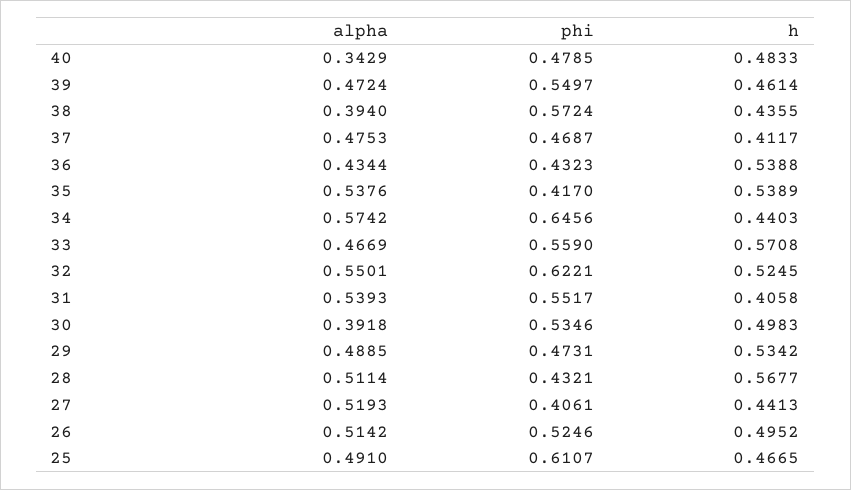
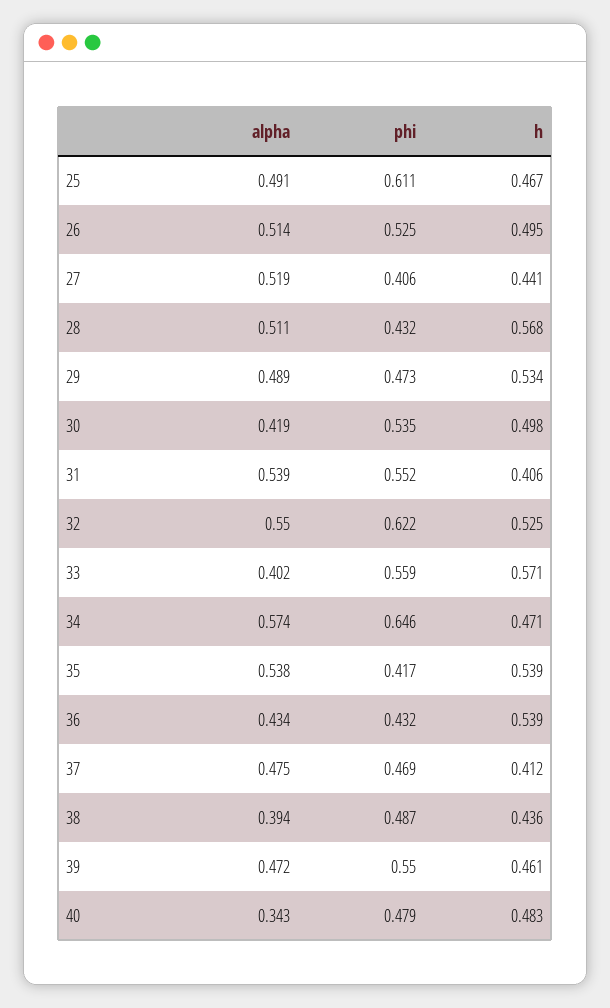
  {
    "alpha": {
      "40": 0.3429,
      "39": 0.4724,
      "38": 0.394,
      "37": 0.4753,
      "36": 0.4344,
      "35": 0.5376,
      "34": 0.5742,
-     "33": 0.4669,
+     "33": 0.402,
      "32": 0.5501,
      "31": 0.5393,
-     "30": 0.3918,
+     "30": 0.419,
      "29": 0.4885,
      "28": 0.5114,
      "27": 0.5193,
      "26": 0.5142,
      "25": 0.491
    },
    "phi": {
      "40": 0.4785,
      "39": 0.5497,
-     "38": 0.5724,
+     "38": 0.487,
      "37": 0.4687,
      "36": 0.4323,
      "35": 0.417,
      "34": 0.6456,
      "33": 0.559,
      "32": 0.6221,
      "31": 0.5517,
      "30": 0.5346,
      "29": 0.4731,
      "28": 0.4321,
      "27": 0.4061,
      "26": 0.5246,
      "25": 0.6107
    },
    "h": {
      "40": 0.4833,
      "39": 0.4614,
      "38": 0.4355,
      "37": 0.4117,
      "36": 0.5388,
      "35": 0.5389,
-     "34": 0.4403,
+     "34": 0.471,
      "33": 0.5708,
      "32": 0.5245,
      "31": 0.4058,
      "30": 0.4983,
      "29": 0.5342,
      "28": 0.5677,
      "27": 0.4413,
      "26": 0.4952,
      "25": 0.4665
    }
  }

